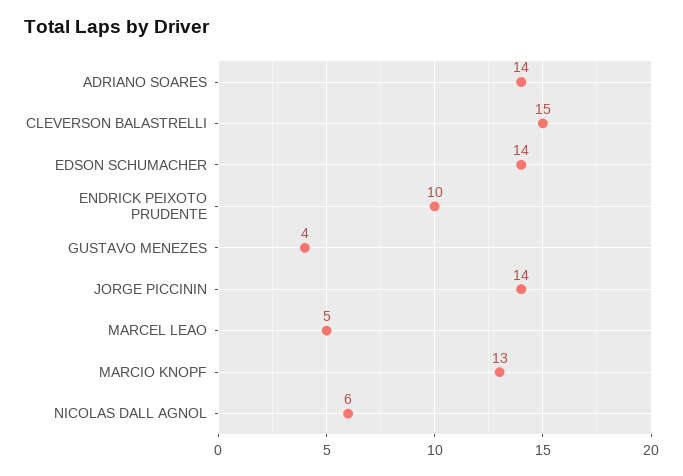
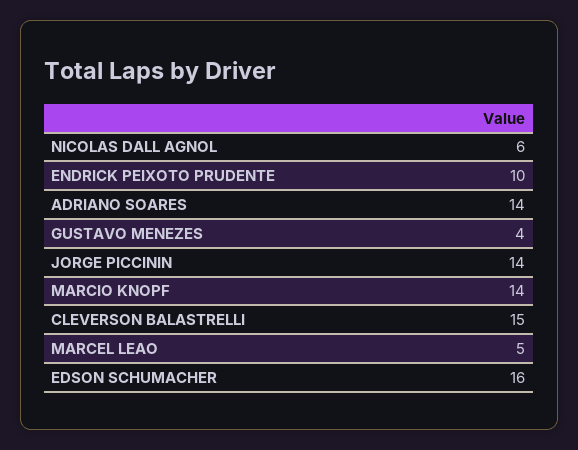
  {
    "ADRIANO SOARES": 14,
    "CLEVERSON BALASTRELLI": 15,
-   "EDSON SCHUMACHER": 14,
+   "EDSON SCHUMACHER": 16,
    "ENDRICK PEIXOTO PRUDENTE": 10,
    "GUSTAVO MENEZES": 4,
    "JORGE PICCININ": 14,
    "MARCEL LEAO": 5,
-   "MARCIO KNOPF": 13,
+   "MARCIO KNOPF": 14,
    "NICOLAS DALL AGNOL": 6
  }

